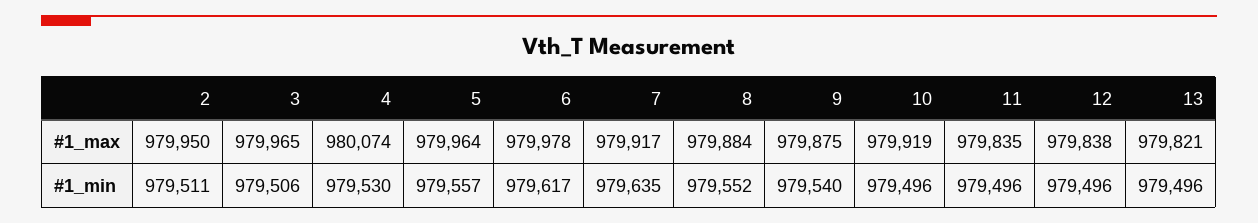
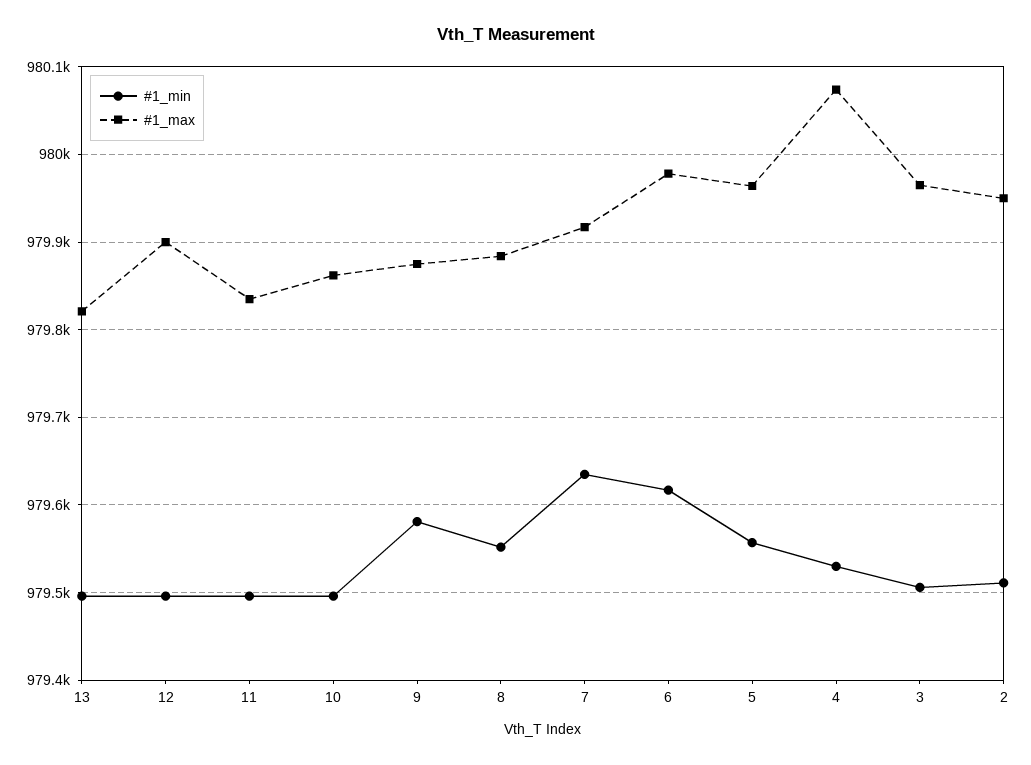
  {
    "#1_max": {
      "2": 979950,
      "3": 979965,
      "4": 980074,
      "5": 979964,
      "6": 979978,
      "7": 979917,
      "8": 979884,
      "9": 979875,
-     "10": 979919,
+     "10": 979860,
      "11": 979835,
-     "12": 979838,
+     "12": 979900,
      "13": 979821
    },
    "#1_min": {
      "2": 979511,
      "3": 979506,
      "4": 979530,
      "5": 979557,
      "6": 979617,
      "7": 979635,
      "8": 979552,
-     "9": 979540,
+     "9": 979580,
      "10": 979496,
      "11": 979496,
      "12": 979496,
      "13": 979496
    }
  }

